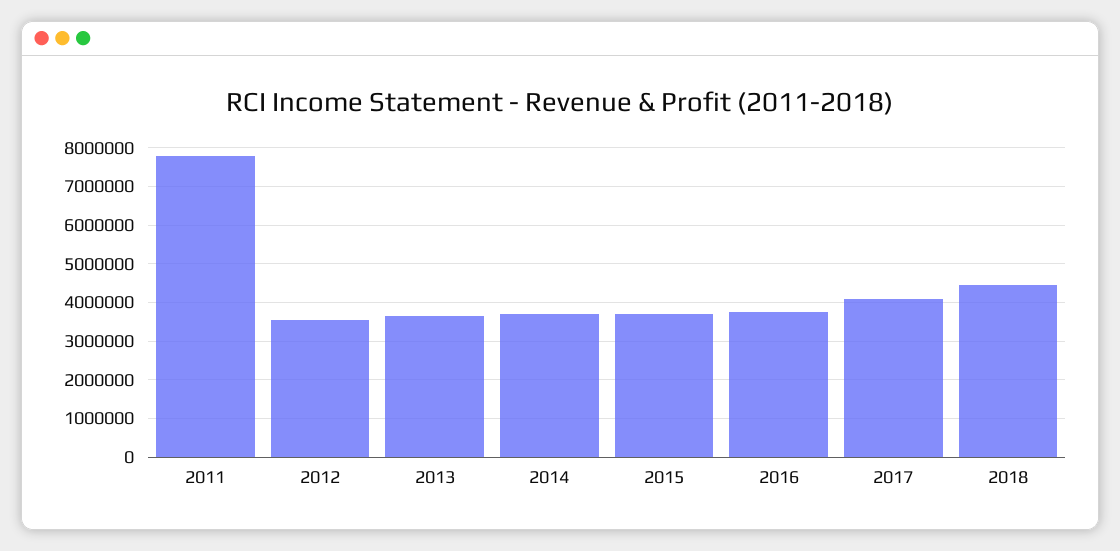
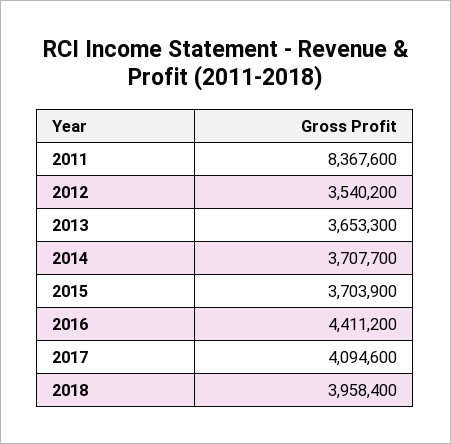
  {
-   "2011": 7800000,
+   "2011": 8367600,
    "2012": 3540200,
    "2013": 3653300,
    "2014": 3707700,
    "2015": 3703900,
-   "2016": 3800000,
+   "2016": 4411200,
    "2017": 4094600,
-   "2018": 4400000
+   "2018": 3958400
  }

